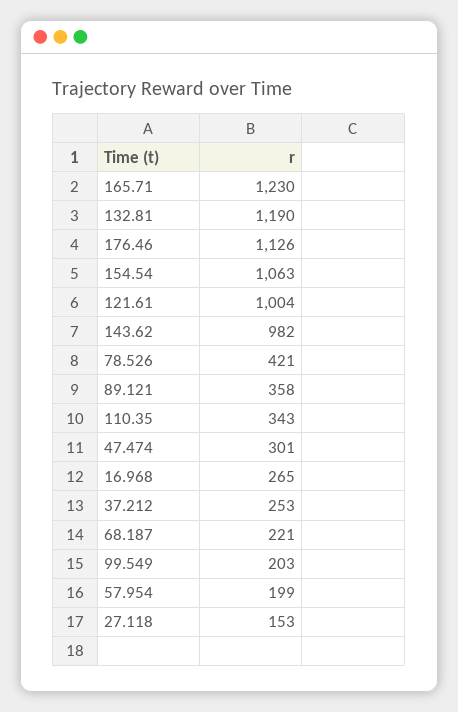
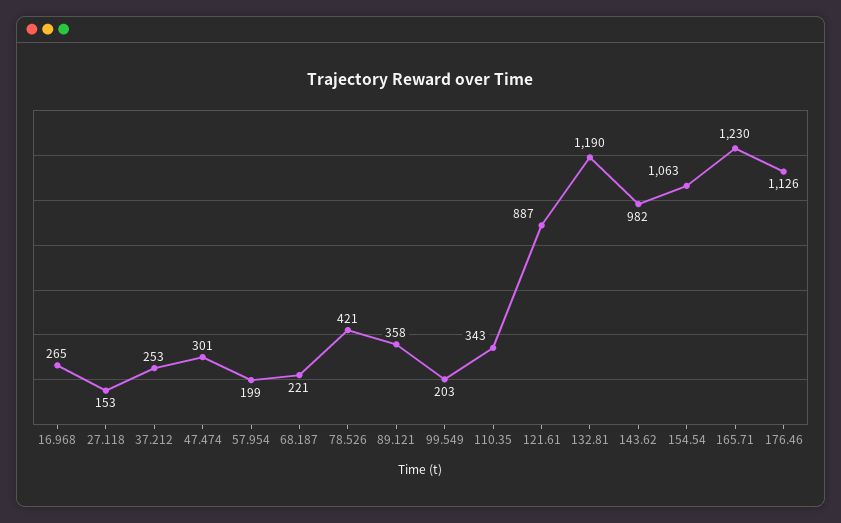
  {
    "165.71": 1230,
    "132.81": 1190,
    "176.46": 1126,
    "154.54": 1063,
-   "121.61": 1004,
+   "121.61": 887,
    "143.62": 982,
    "78.526": 421,
    "89.121": 358,
    "110.35": 343,
    "47.474": 301,
    "16.968": 265,
    "37.212": 253,
    "68.187": 221,
    "99.549": 203,
    "57.954": 199,
    "27.118": 153
  }

